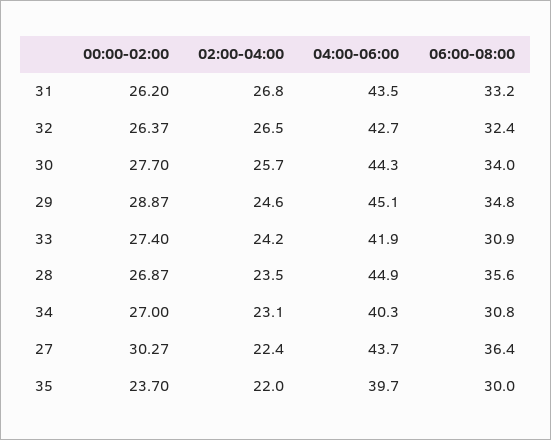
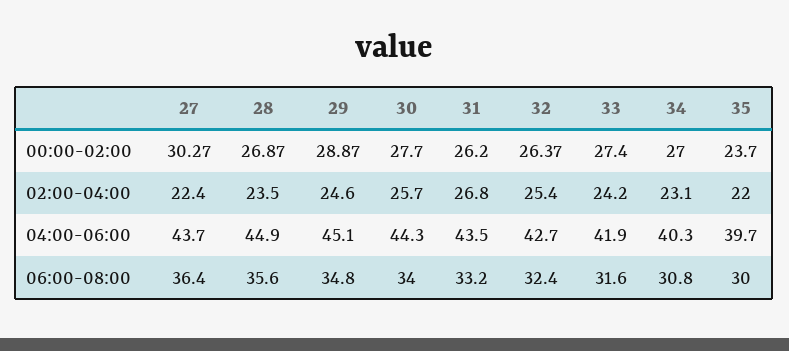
  {
    "00:00-02:00": {
      "31": 26.2,
      "32": 26.37,
      "30": 27.7,
      "29": 28.87,
      "33": 27.4,
      "28": 26.87,
      "34": 27,
      "27": 30.27,
      "35": 23.7
    },
    "02:00-04:00": {
      "31": 26.8,
-     "32": 26.5,
+     "32": 25.4,
      "30": 25.7,
      "29": 24.6,
      "33": 24.2,
      "28": 23.5,
      "34": 23.1,
      "27": 22.4,
      "35": 22
    },
    "04:00-06:00": {
      "31": 43.5,
      "32": 42.7,
      "30": 44.3,
      "29": 45.1,
      "33": 41.9,
      "28": 44.9,
      "34": 40.3,
      "27": 43.7,
      "35": 39.7
    },
    "06:00-08:00": {
      "31": 33.2,
      "32": 32.4,
      "30": 34,
      "29": 34.8,
-     "33": 30.9,
+     "33": 31.6,
      "28": 35.6,
      "34": 30.8,
      "27": 36.4,
      "35": 30
    }
  }

